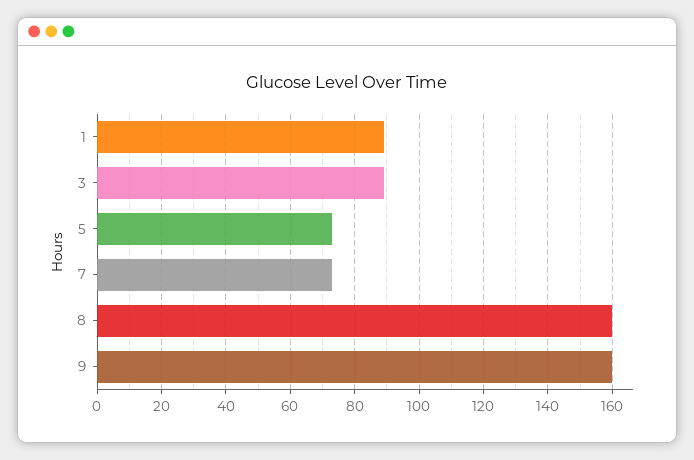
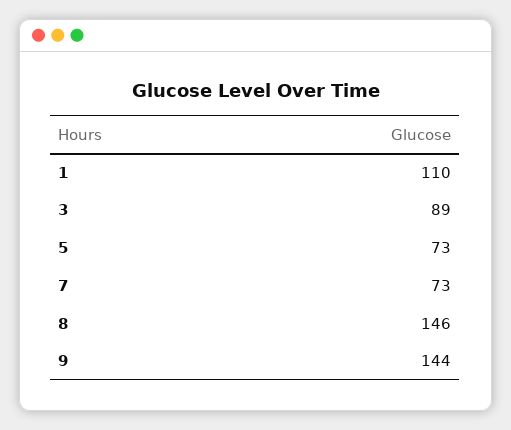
  {
-   "1": 90,
+   "1": 110,
    "3": 89,
    "5": 73,
    "7": 73,
-   "8": 160,
+   "8": 146,
-   "9": 160
+   "9": 144
  }

